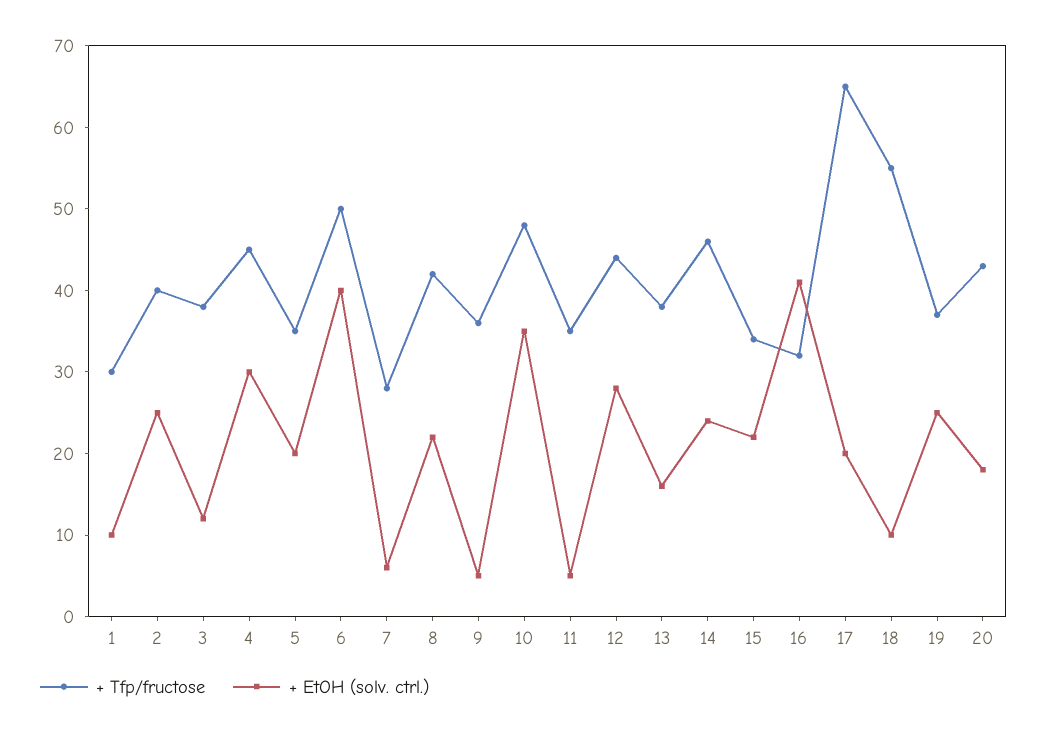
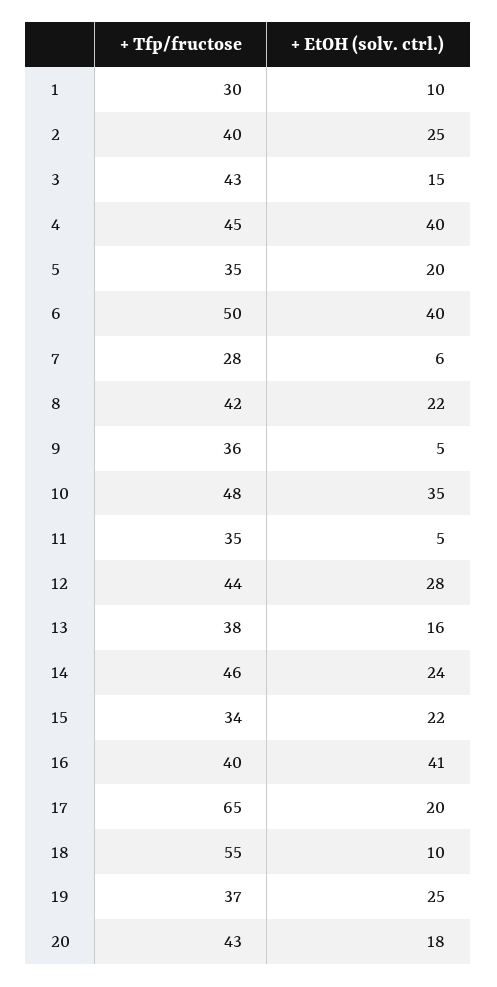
  {
    "+ Tfp/fructose": {
      "1": 30,
      "2": 40,
-     "3": 38,
+     "3": 43,
      "4": 45,
      "5": 35,
      "6": 50,
      "7": 28,
      "8": 42,
      "9": 36,
      "10": 48,
      "11": 35,
      "12": 44,
      "13": 38,
      "14": 46,
      "15": 34,
-     "16": 32,
+     "16": 40,
      "17": 65,
      "18": 55,
      "19": 37,
      "20": 43
    },
    "+ EtOH (solv. ctrl.)": {
      "1": 10,
      "2": 25,
-     "3": 12,
+     "3": 15,
-     "4": 30,
+     "4": 40,
      "5": 20,
      "6": 40,
      "7": 6,
      "8": 22,
      "9": 5,
      "10": 35,
      "11": 5,
      "12": 28,
      "13": 16,
      "14": 24,
      "15": 22,
      "16": 41,
      "17": 20,
      "18": 10,
      "19": 25,
      "20": 18
    }
  }

